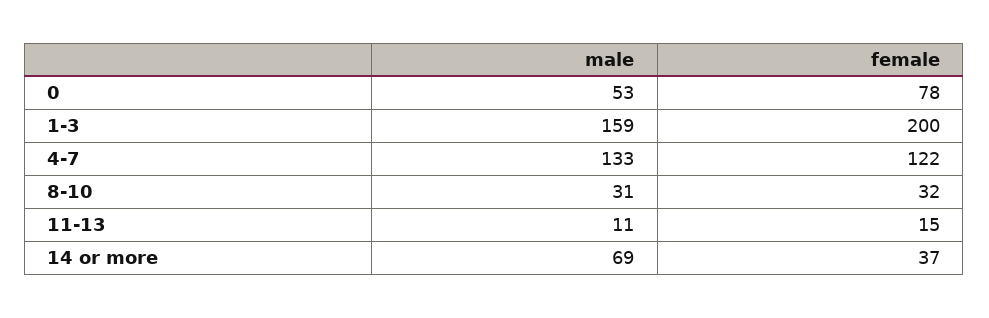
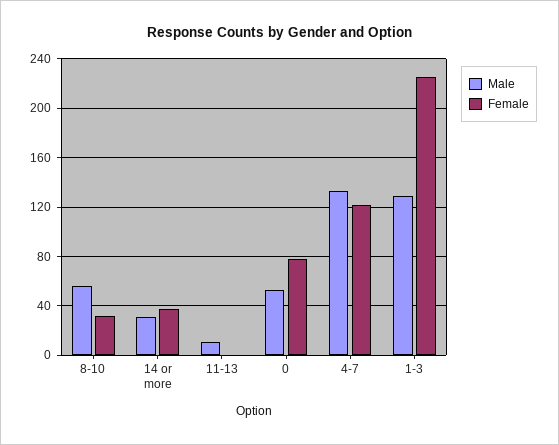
  {
    "male": {
      "0": 53,
-     "1-3": 159,
+     "1-3": 130,
      "4-7": 133,
-     "8-10": 31,
+     "8-10": 55,
      "11-13": 11,
-     "14 or more": 69
+     "14 or more": 30
    },
    "female": {
      "0": 78,
-     "1-3": 200,
+     "1-3": 225,
      "4-7": 122,
      "8-10": 32,
-     "11-13": 15,
+     "11-13": 0,
      "14 or more": 37
    }
  }

